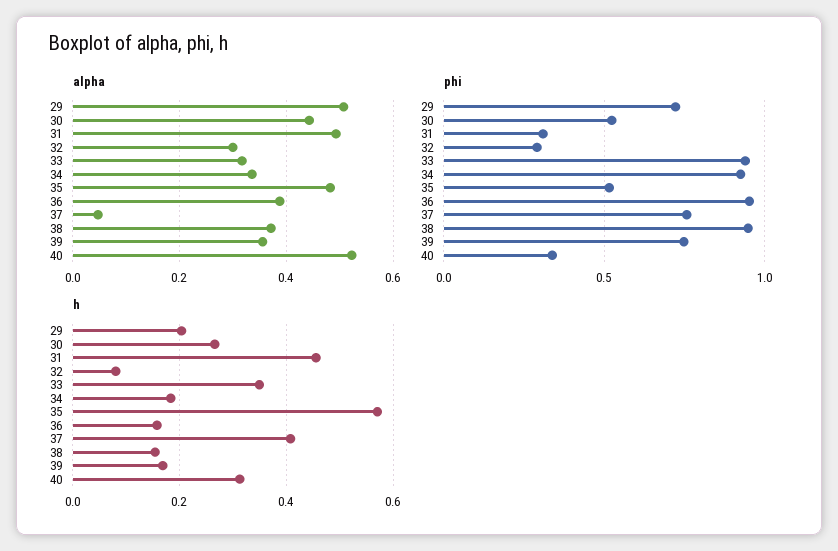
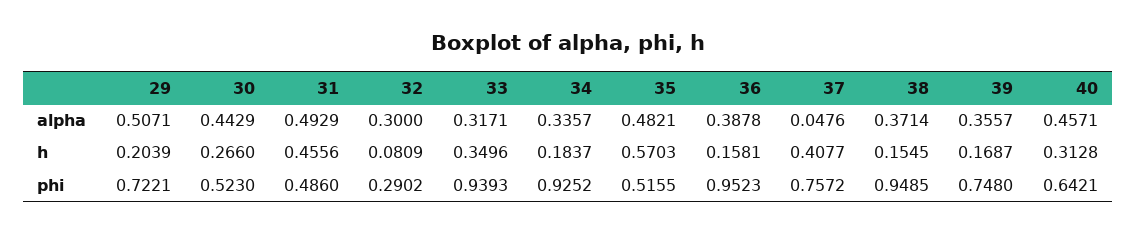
  {
    "alpha": {
      "29": 0.5071,
      "30": 0.4429,
      "31": 0.4929,
      "32": 0.3,
      "33": 0.3171,
      "34": 0.3357,
      "35": 0.4821,
      "36": 0.3878,
      "37": 0.0476,
      "38": 0.3714,
      "39": 0.3557,
-     "40": 0.52
+     "40": 0.4571
    },
    "phi": {
      "29": 0.7221,
      "30": 0.523,
-     "31": 0.3,
+     "31": 0.486,
      "32": 0.2902,
      "33": 0.9393,
      "34": 0.9252,
      "35": 0.5155,
      "36": 0.9523,
      "37": 0.7572,
      "38": 0.9485,
      "39": 0.748,
-     "40": 0.35
+     "40": 0.6421
    },
    "h": {
      "29": 0.2039,
      "30": 0.266,
      "31": 0.4556,
      "32": 0.0809,
      "33": 0.3496,
      "34": 0.1837,
      "35": 0.5703,
      "36": 0.1581,
      "37": 0.4077,
      "38": 0.1545,
      "39": 0.1687,
      "40": 0.3128
    }
  }

